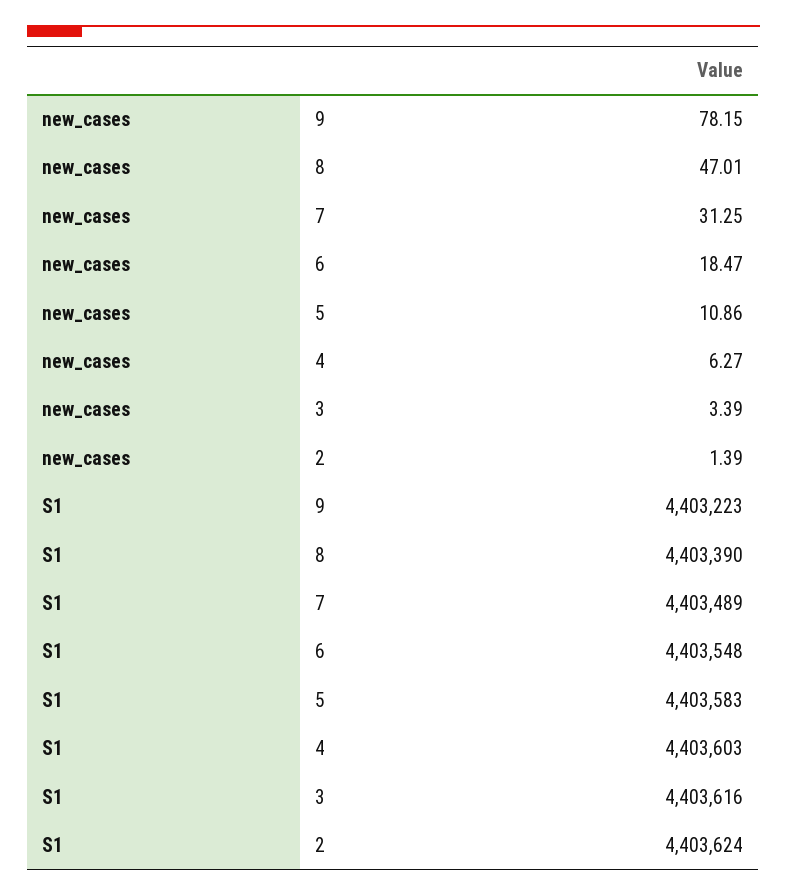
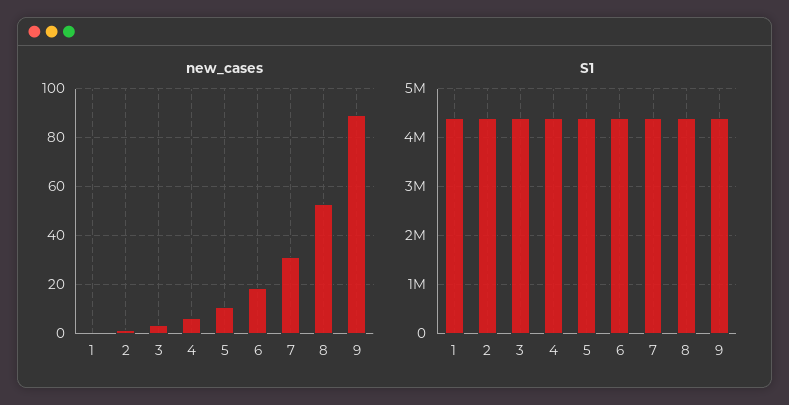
  {
    "new_cases": {
-     "9": 78.15,
+     "9": 90,
-     "8": 47.01,
+     "8": 52.5,
      "7": 31.25,
      "6": 18.47,
      "5": 10.86,
      "4": 6.27,
      "3": 3.39,
-     "2": 1.39
+     "2": 1.39,
+     "1": 0
    },
    "S1": {
      "9": 4403223,
      "8": 4403390,
      "7": 4403489,
      "6": 4403548,
      "5": 4403583,
      "4": 4403603,
      "3": 4403616,
-     "2": 4403624
+     "2": 4403624,
+     "1": 4400000
    }
  }

